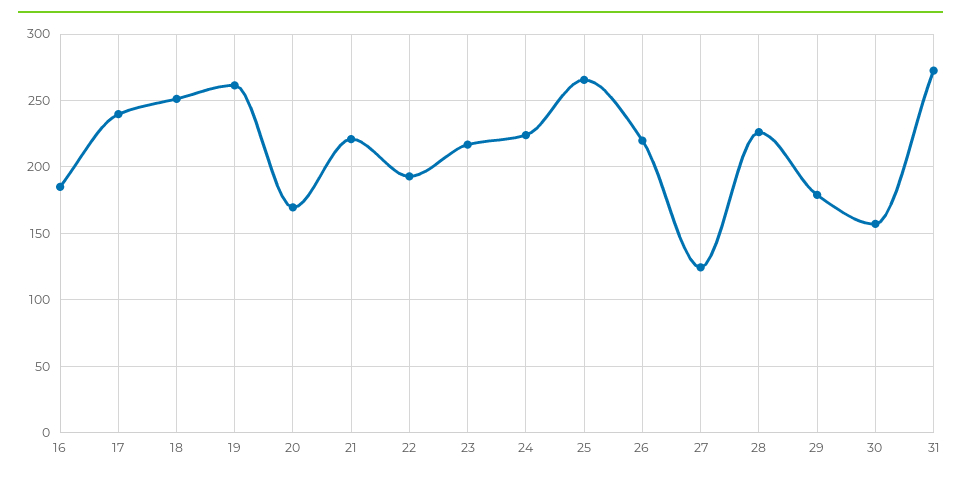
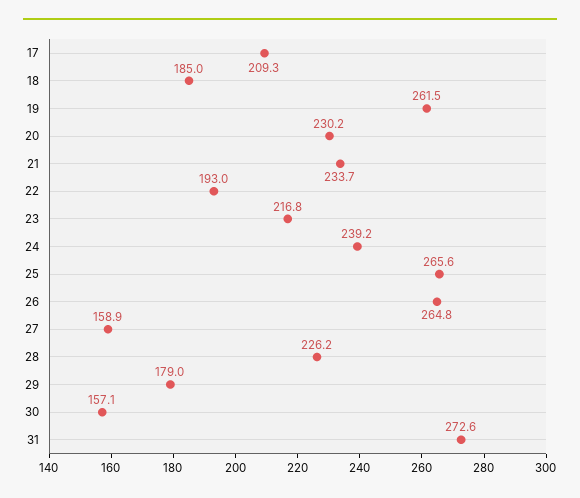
  {
-   "16": 185,
-   "17": 240,
+   "17": 209.3,
-   "18": 250,
+   "18": 185,
    "19": 261.5,
-   "20": 170,
+   "20": 230.2,
-   "21": 220,
+   "21": 233.7,
    "22": 193,
    "23": 216.8,
-   "24": 225,
+   "24": 239.2,
    "25": 265.6,
-   "26": 220,
+   "26": 264.8,
-   "27": 125,
+   "27": 158.9,
    "28": 226.2,
    "29": 179,
    "30": 157.1,
    "31": 272.6
  }

